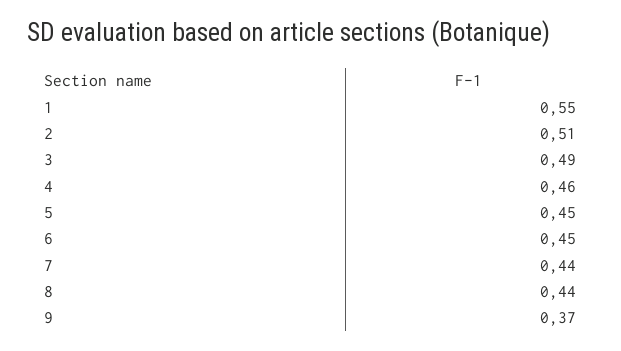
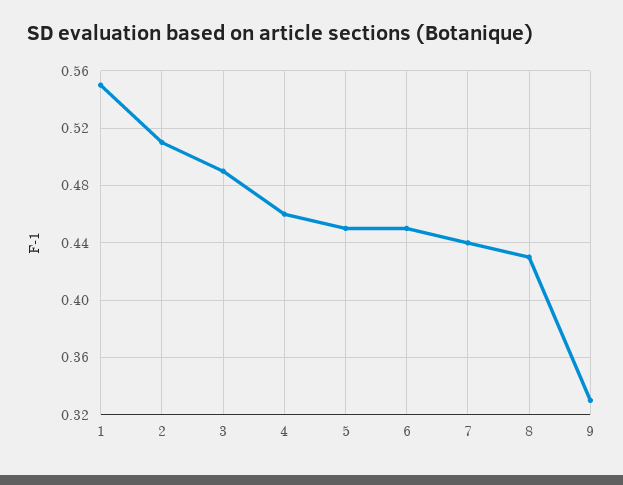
  {
    "1": 0.55,
    "2": 0.51,
    "3": 0.49,
    "4": 0.46,
    "5": 0.45,
    "6": 0.45,
    "7": 0.44,
-   "8": 0.44,
+   "8": 0.43,
-   "9": 0.37
+   "9": 0.33
  }

